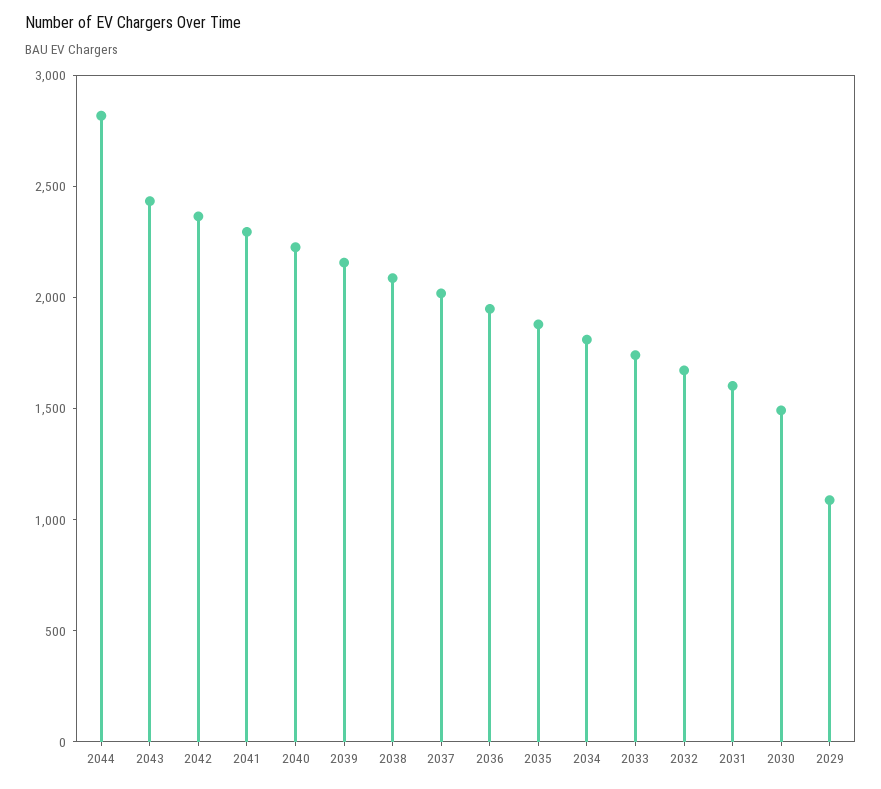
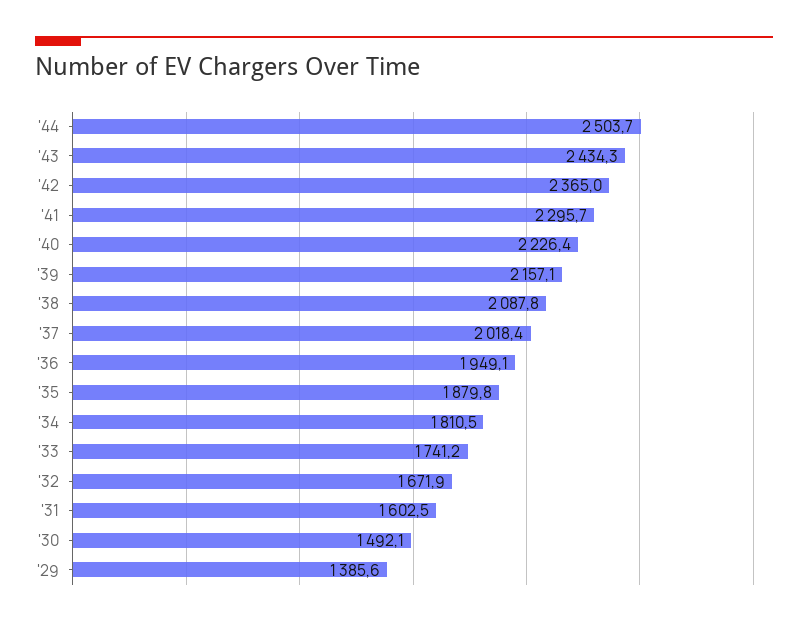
  {
-   "2044": 2800,
+   "2044": 2503.7,
    "2043": 2434.3,
    "2042": 2365,
    "2041": 2295.7,
    "2040": 2226.4,
    "2039": 2157.1,
    "2038": 2087.8,
    "2037": 2018.4,
    "2036": 1949.1,
    "2035": 1879.8,
    "2034": 1810.5,
    "2033": 1741.2,
    "2032": 1671.9,
    "2031": 1602.5,
    "2030": 1492.1,
-   "2029": 1100
+   "2029": 1385.6
  }

